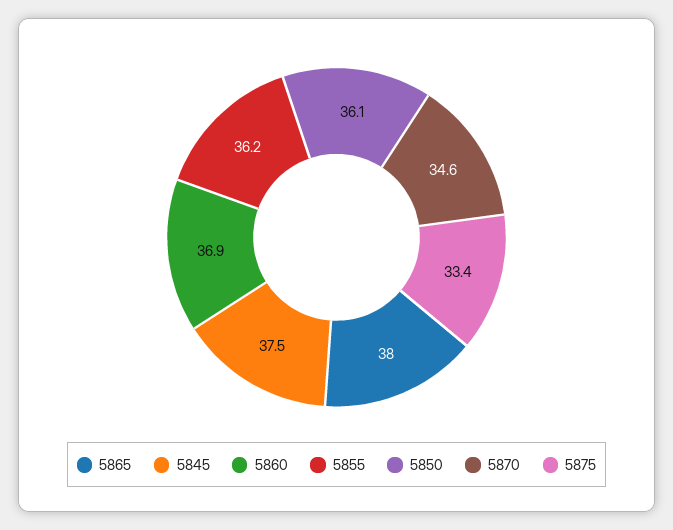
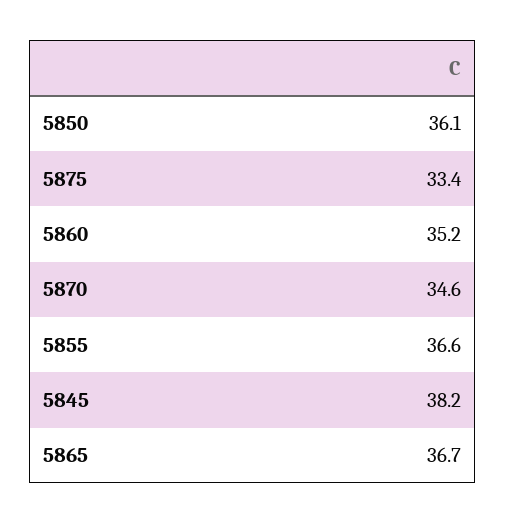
  {
-   "5865": 38,
+   "5865": 36.7,
-   "5845": 37.5,
+   "5845": 38.2,
-   "5860": 36.9,
+   "5860": 35.2,
-   "5855": 36.2,
+   "5855": 36.6,
    "5850": 36.1,
    "5870": 34.6,
    "5875": 33.4
  }

